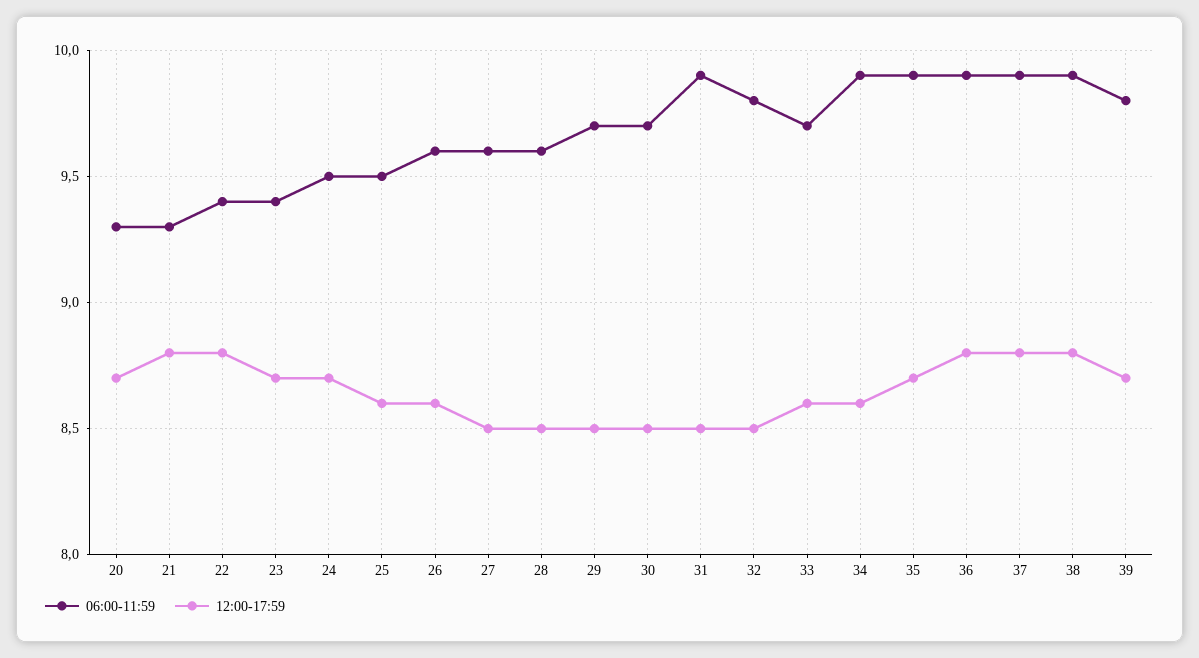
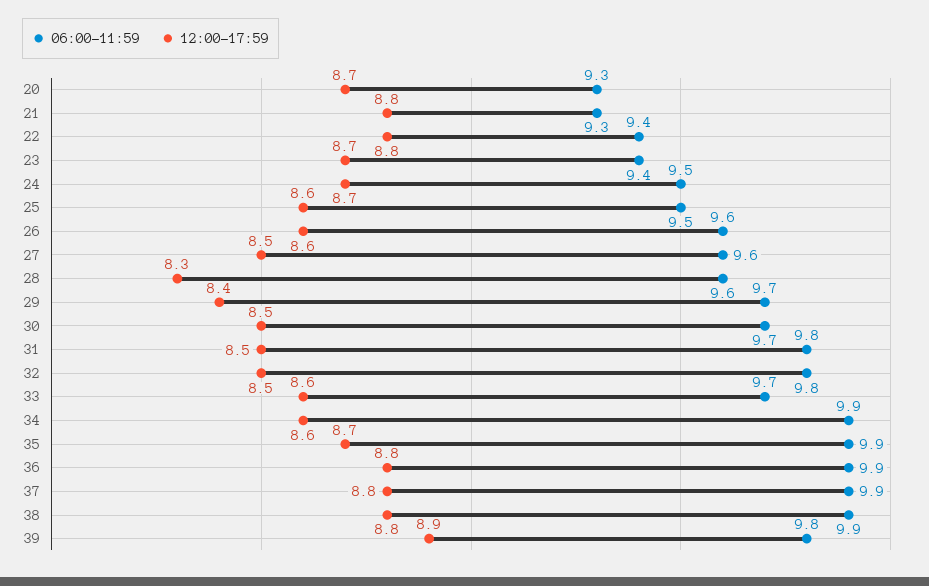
  {
    "06:00-11:59": {
      "20": 9.3,
      "21": 9.3,
      "22": 9.4,
      "23": 9.4,
      "24": 9.5,
      "25": 9.5,
      "26": 9.6,
      "27": 9.6,
      "28": 9.6,
      "29": 9.7,
      "30": 9.7,
-     "31": 9.9,
+     "31": 9.8,
      "32": 9.8,
      "33": 9.7,
      "34": 9.9,
      "35": 9.9,
      "36": 9.9,
      "37": 9.9,
      "38": 9.9,
      "39": 9.8
    },
    "12:00-17:59": {
      "20": 8.7,
      "21": 8.8,
      "22": 8.8,
      "23": 8.7,
      "24": 8.7,
      "25": 8.6,
      "26": 8.6,
      "27": 8.5,
-     "28": 8.5,
+     "28": 8.3,
-     "29": 8.5,
+     "29": 8.4,
      "30": 8.5,
      "31": 8.5,
      "32": 8.5,
      "33": 8.6,
      "34": 8.6,
      "35": 8.7,
      "36": 8.8,
      "37": 8.8,
      "38": 8.8,
-     "39": 8.7
+     "39": 8.9
    }
  }

